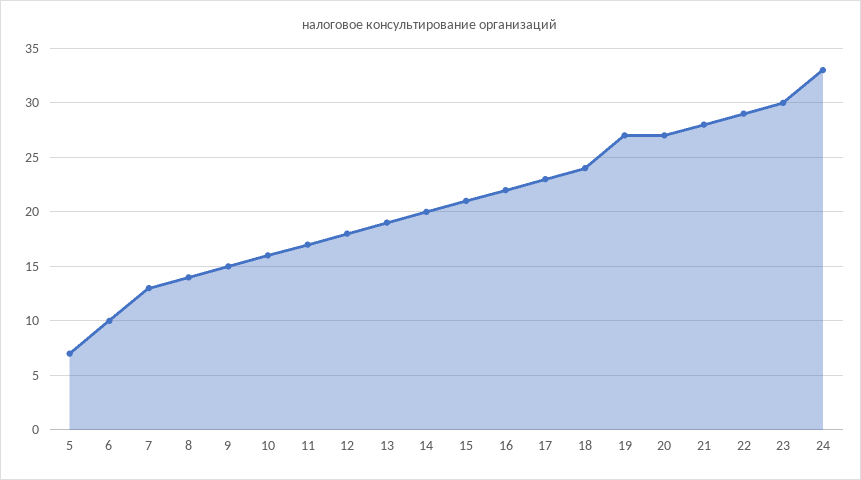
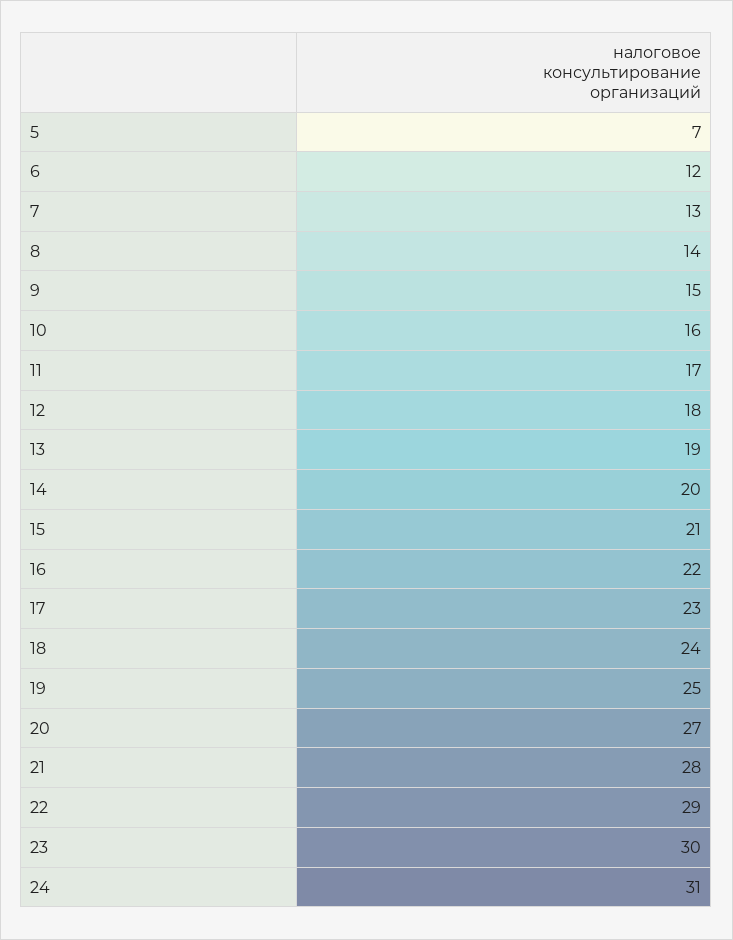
  {
    "5": 7,
-   "6": 10,
+   "6": 12,
    "7": 13,
    "8": 14,
    "9": 15,
    "10": 16,
    "11": 17,
    "12": 18,
    "13": 19,
    "14": 20,
    "15": 21,
    "16": 22,
    "17": 23,
    "18": 24,
-   "19": 27,
+   "19": 25,
    "20": 27,
    "21": 28,
    "22": 29,
    "23": 30,
-   "24": 33
+   "24": 31
  }

